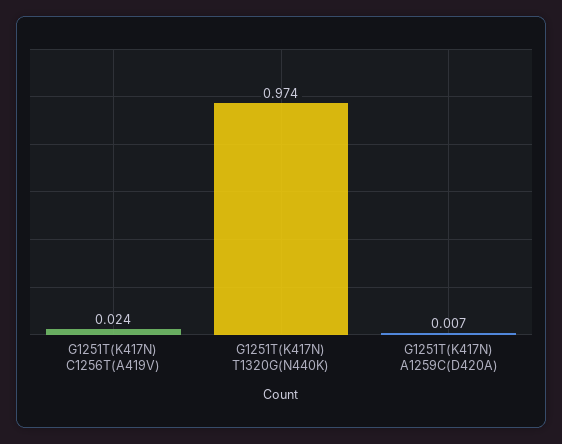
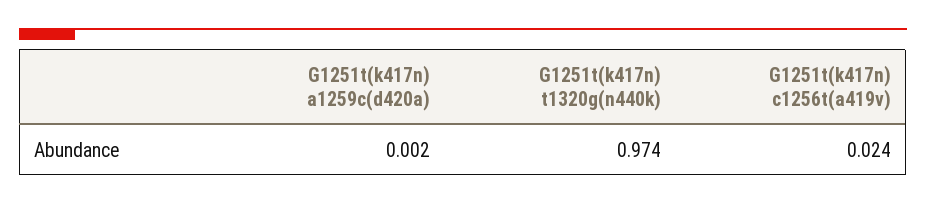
  {
    "G1251T(K417N) C1256T(A419V)": 0.024,
    "G1251T(K417N) T1320G(N440K)": 0.974,
-   "G1251T(K417N) A1259C(D420A)": 0.007
+   "G1251T(K417N) A1259C(D420A)": 0.002
  }

